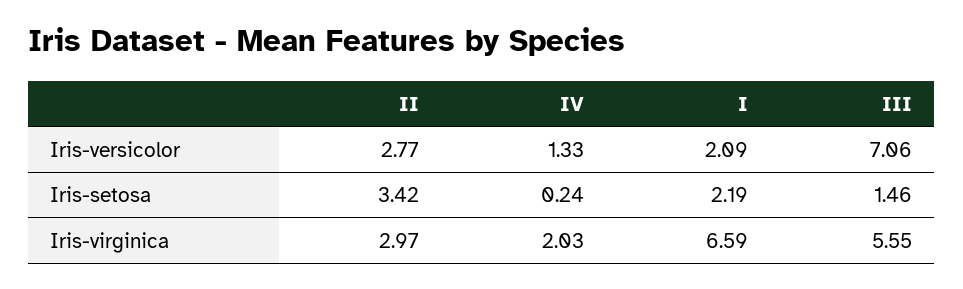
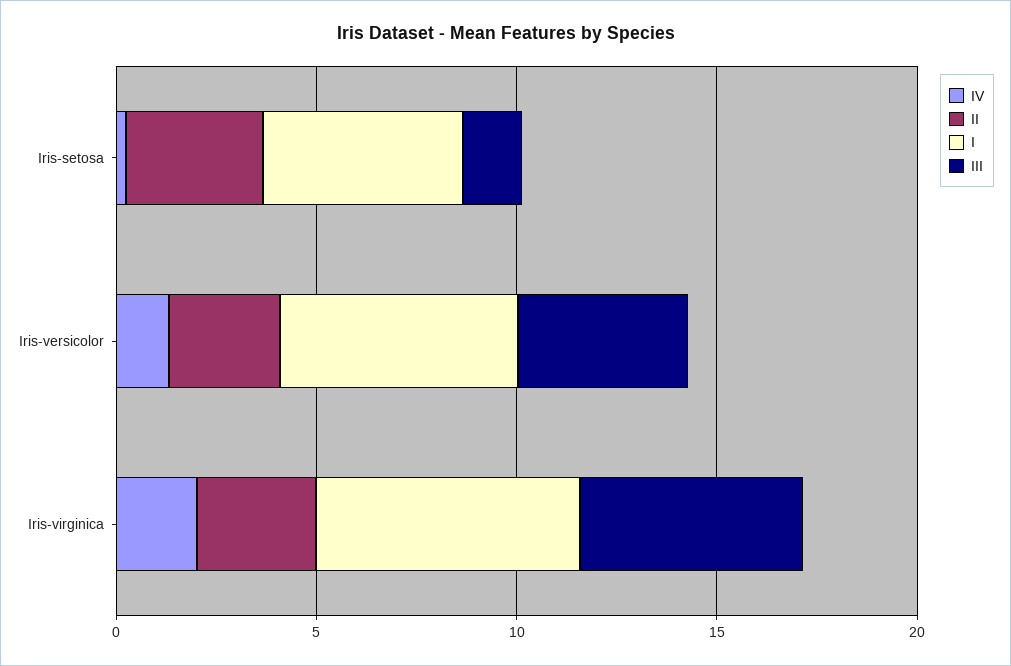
  {
    "II": {
      "Iris-versicolor": 2.77,
      "Iris-setosa": 3.42,
      "Iris-virginica": 2.97
    },
    "IV": {
      "Iris-versicolor": 1.33,
      "Iris-setosa": 0.24,
      "Iris-virginica": 2.03
    },
    "I": {
-     "Iris-versicolor": 2.09,
+     "Iris-versicolor": 6,
-     "Iris-setosa": 2.19,
+     "Iris-setosa": 5,
      "Iris-virginica": 6.59
    },
    "III": {
-     "Iris-versicolor": 7.06,
+     "Iris-versicolor": 4,
      "Iris-setosa": 1.46,
      "Iris-virginica": 5.55
    }
  }

